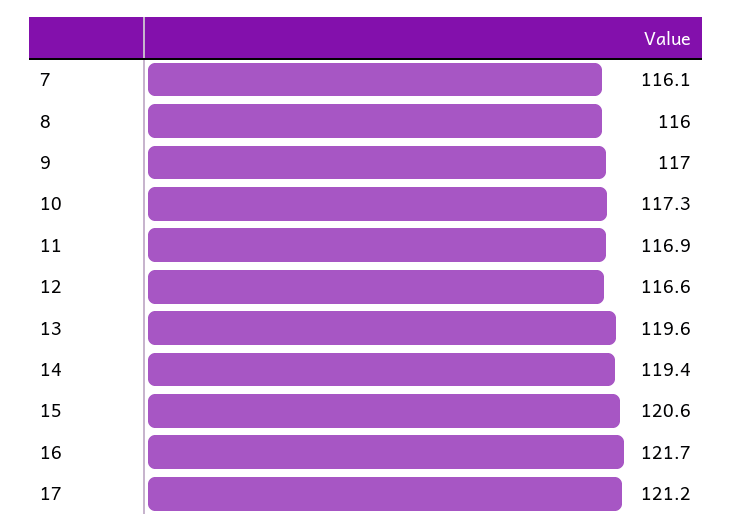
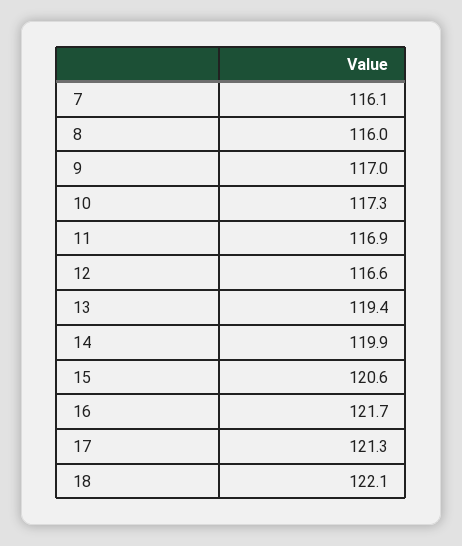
  {
    "7": 116.1,
    "8": 116,
    "9": 117,
    "10": 117.3,
    "11": 116.9,
    "12": 116.6,
-   "13": 119.6,
+   "13": 119.4,
-   "14": 119.4,
+   "14": 119.9,
    "15": 120.6,
    "16": 121.7,
-   "17": 121.2
+   "17": 121.3,
+   "18": 122.1
  }

